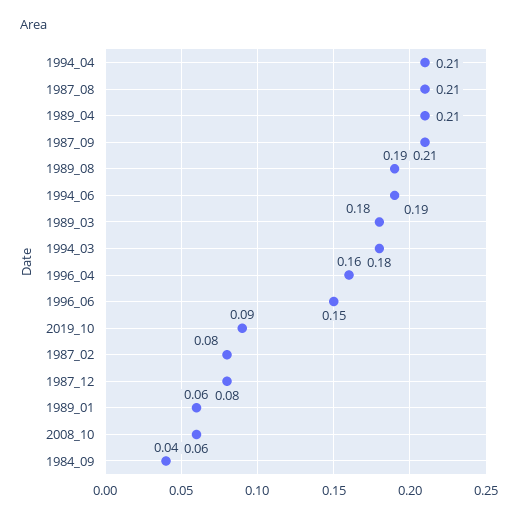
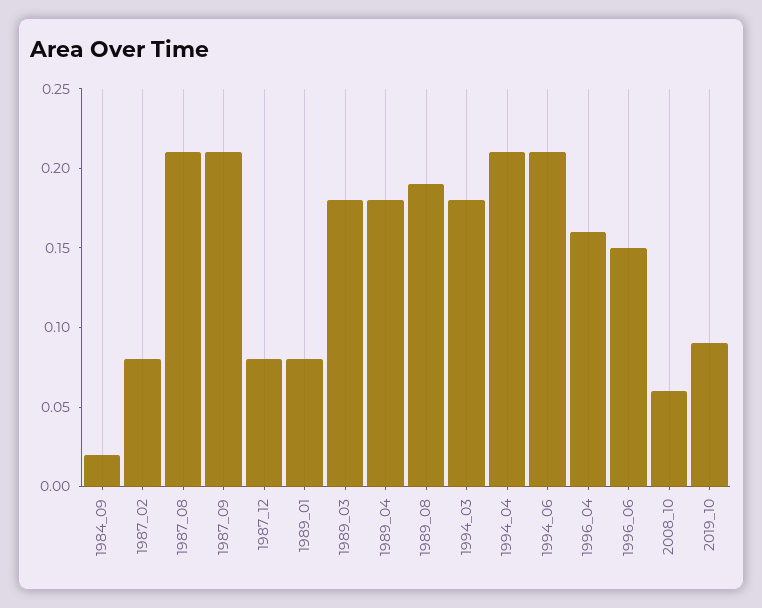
  {
    "1994_04": 0.21,
    "1987_08": 0.21,
-   "1989_04": 0.21,
+   "1989_04": 0.18,
    "1987_09": 0.21,
    "1989_08": 0.19,
-   "1994_06": 0.19,
+   "1994_06": 0.21,
    "1989_03": 0.18,
    "1994_03": 0.18,
    "1996_04": 0.16,
    "1996_06": 0.15,
    "2019_10": 0.09,
    "1987_02": 0.08,
    "1987_12": 0.08,
-   "1989_01": 0.06,
+   "1989_01": 0.08,
    "2008_10": 0.06,
-   "1984_09": 0.04
+   "1984_09": 0.02
  }

